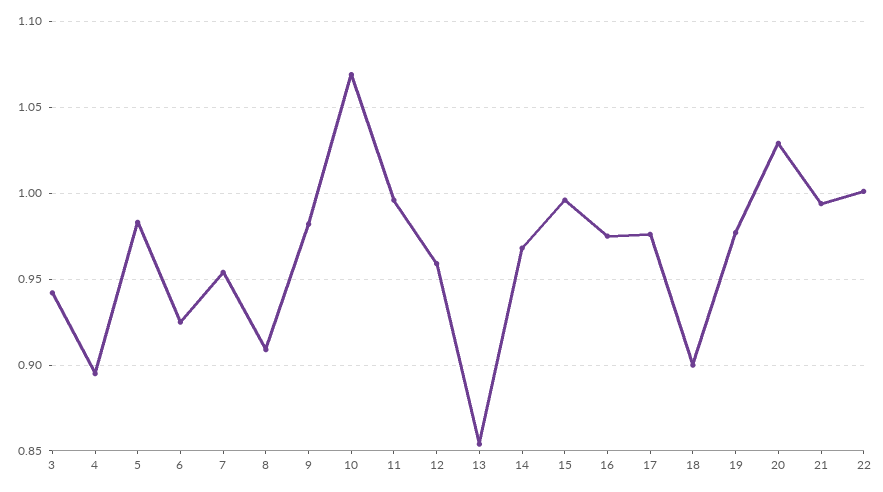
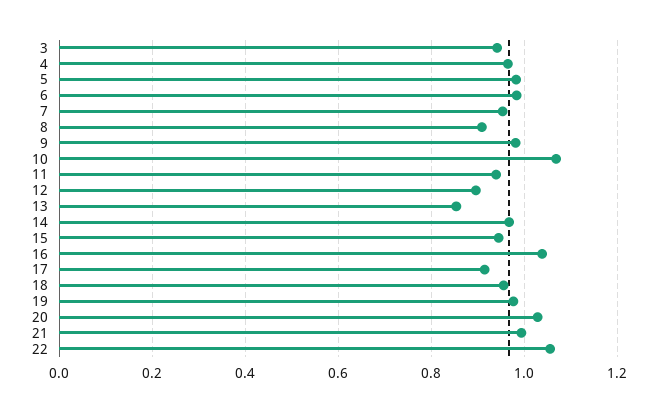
  {
    "3": 0.94,
-   "4": 0.895,
+   "4": 0.96,
    "5": 0.985,
-   "6": 0.925,
+   "6": 0.98,
    "7": 0.955,
    "8": 0.91,
    "9": 0.98,
    "10": 1.07,
-   "11": 0.995,
+   "11": 0.94,
-   "12": 0.96,
+   "12": 0.9,
    "13": 0.855,
    "14": 0.97,
-   "15": 0.995,
+   "15": 0.94,
-   "16": 0.975,
+   "16": 1.04,
-   "17": 0.975,
+   "17": 0.92,
-   "18": 0.9,
+   "18": 0.96,
    "19": 0.975,
    "20": 1.03,
    "21": 0.995,
-   "22": 1
+   "22": 1.06
  }

